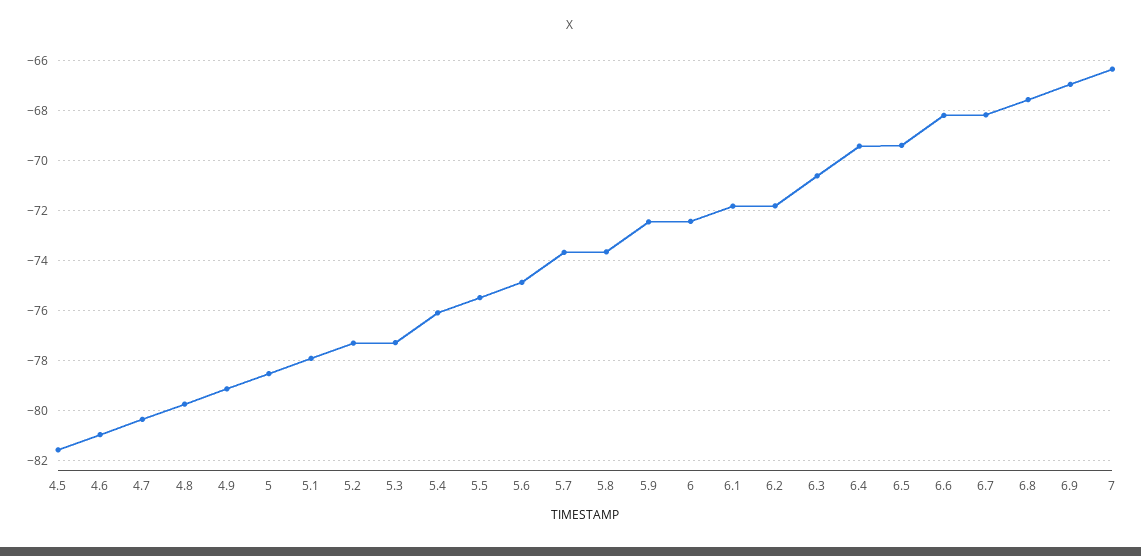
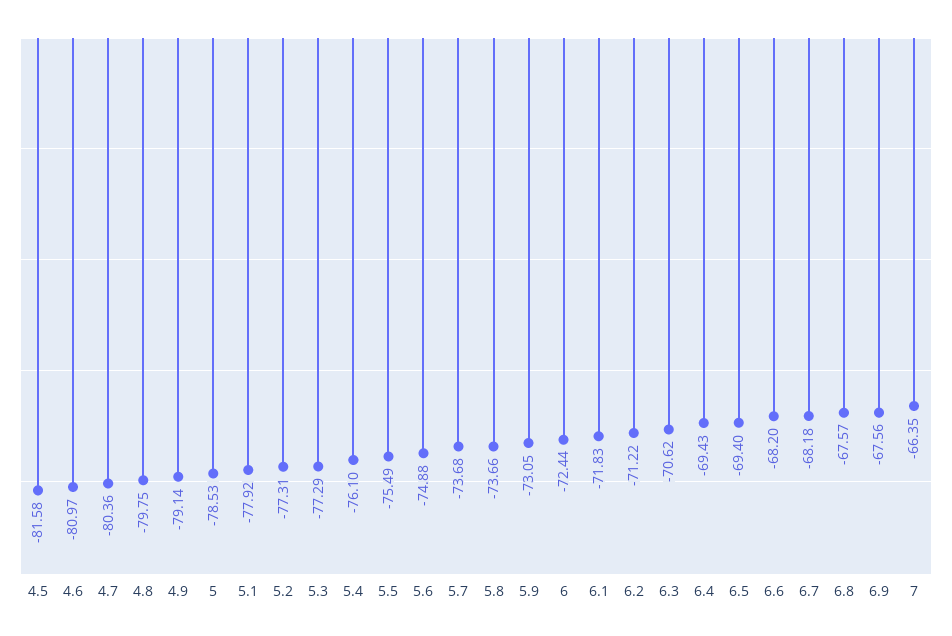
  {
    "4.5": -81.58,
    "4.6": -80.97,
    "4.7": -80.36,
    "4.8": -79.75,
    "4.9": -79.14,
    "5": -78.53,
    "5.1": -77.92,
    "5.2": -77.31,
    "5.3": -77.29,
    "5.4": -76.1,
    "5.5": -75.49,
    "5.6": -74.88,
    "5.7": -73.68,
    "5.8": -73.66,
-   "5.9": -72.5,
+   "5.9": -73.05,
    "6": -72.44,
    "6.1": -71.83,
-   "6.2": -71.75,
+   "6.2": -71.22,
    "6.3": -70.62,
    "6.4": -69.43,
    "6.5": -69.4,
    "6.6": -68.2,
    "6.7": -68.18,
    "6.8": -67.57,
-   "6.9": -67,
+   "6.9": -67.56,
    "7": -66.35
  }

